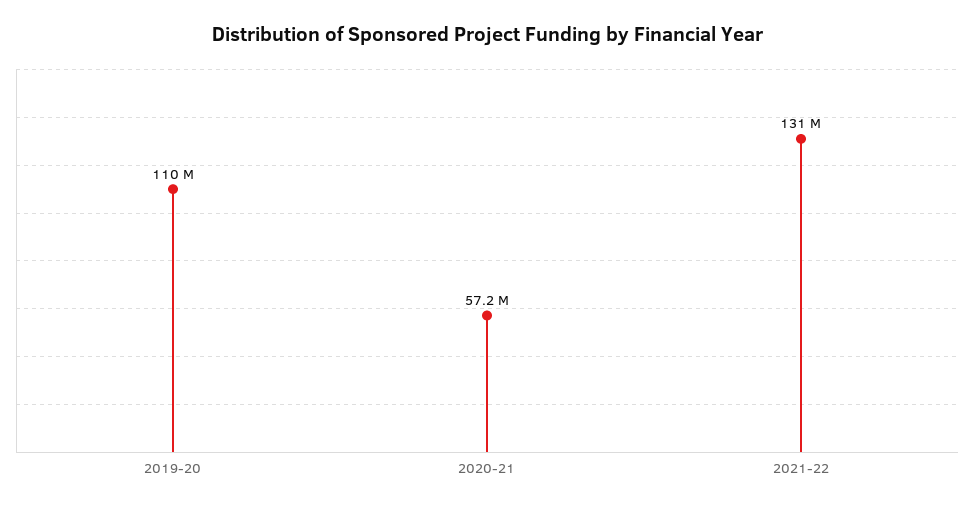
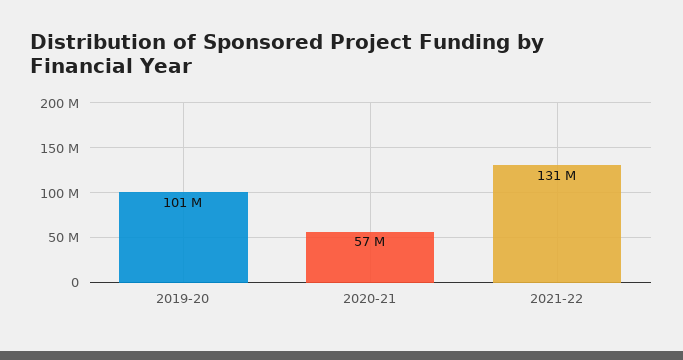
  {
-   "2019-20": 110000000,
+   "2019-20": 101000000,
    "2020-21": 57200000,
    "2021-22": 131000000
  }

